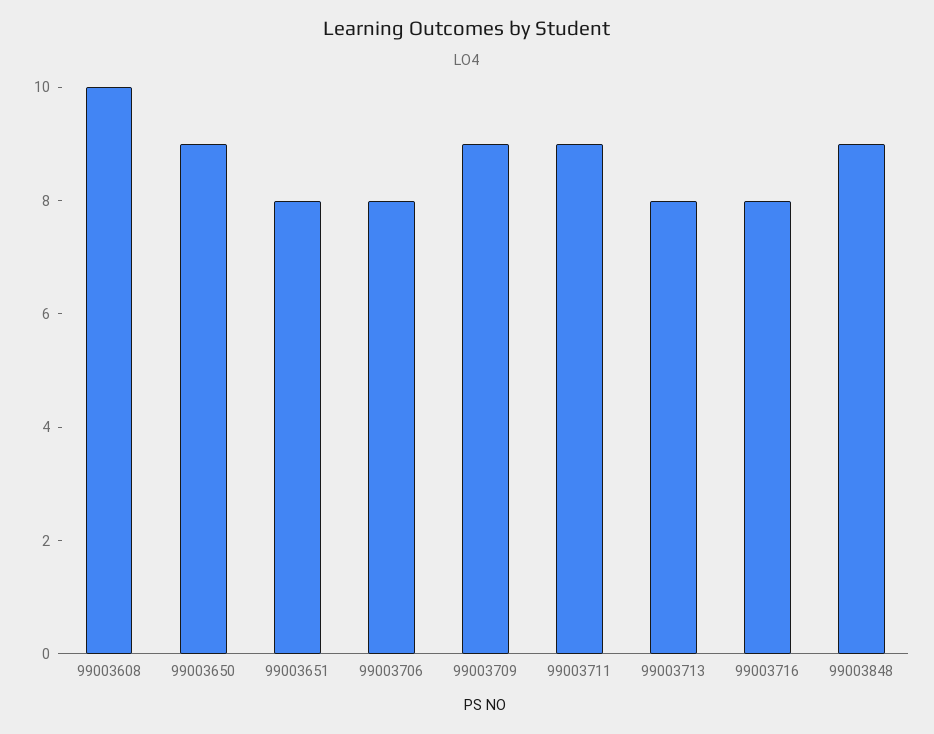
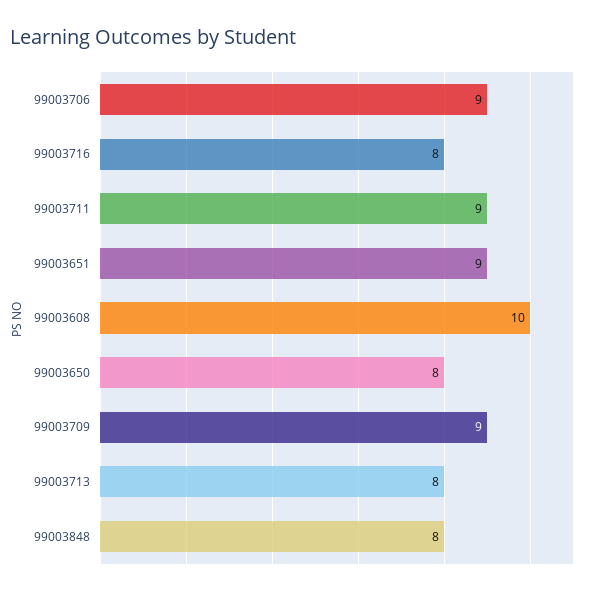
  {
    "99003608": 10,
-   "99003650": 9,
+   "99003650": 8,
-   "99003651": 8,
+   "99003651": 9,
-   "99003706": 8,
+   "99003706": 9,
    "99003709": 9,
    "99003711": 9,
    "99003713": 8,
    "99003716": 8,
-   "99003848": 9
+   "99003848": 8
  }

